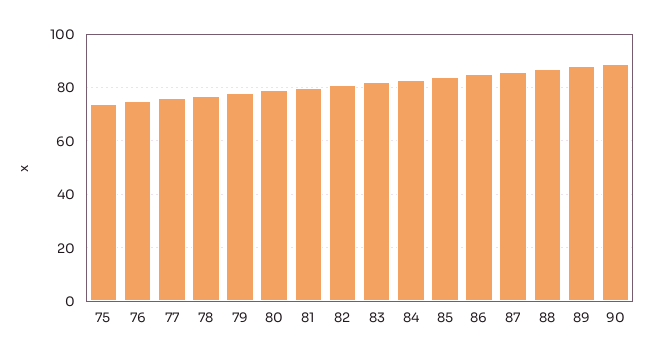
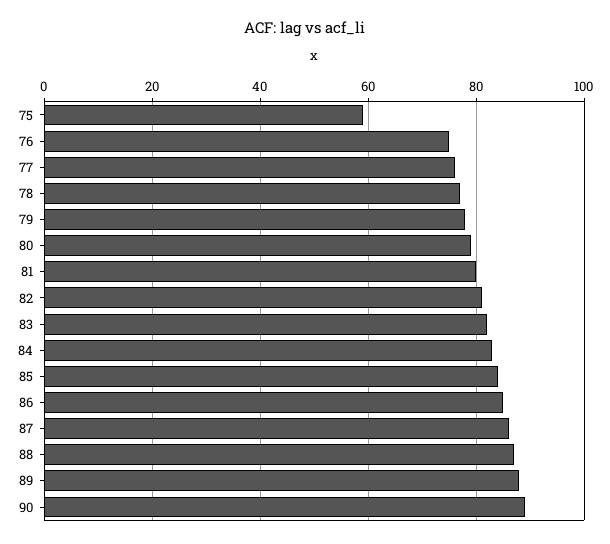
  {
-   "75": 75,
+   "75": 60,
    "76": 75,
    "77": 75,
    "78": 75,
    "79": 80,
    "80": 80,
    "81": 80,
    "82": 80,
    "83": 80,
    "84": 85,
    "85": 85,
    "86": 85,
    "87": 85,
    "88": 85,
    "89": 90,
    "90": 90
  }

